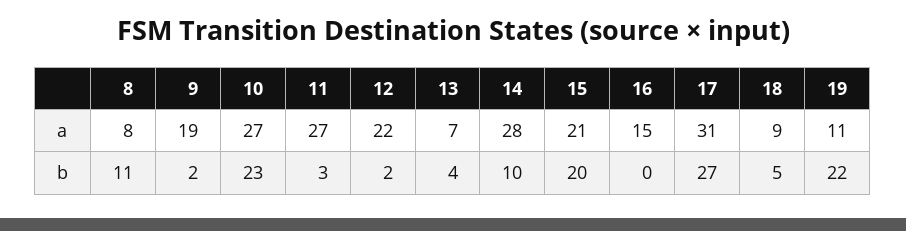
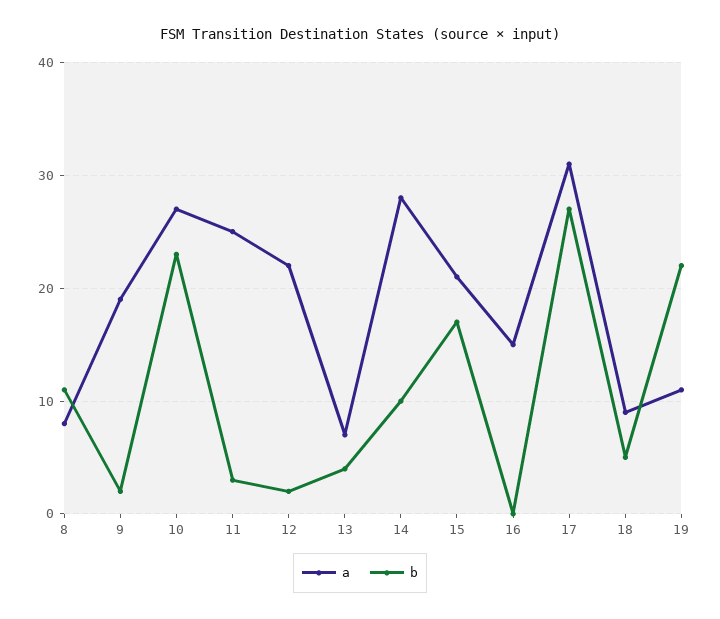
  {
    "a": {
      "8": 8,
      "9": 19,
      "10": 27,
-     "11": 27,
+     "11": 25,
      "12": 22,
      "13": 7,
      "14": 28,
      "15": 21,
      "16": 15,
      "17": 31,
      "18": 9,
      "19": 11
    },
    "b": {
      "8": 11,
      "9": 2,
      "10": 23,
      "11": 3,
      "12": 2,
      "13": 4,
      "14": 10,
-     "15": 20,
+     "15": 17,
      "16": 0,
      "17": 27,
      "18": 5,
      "19": 22
    }
  }

